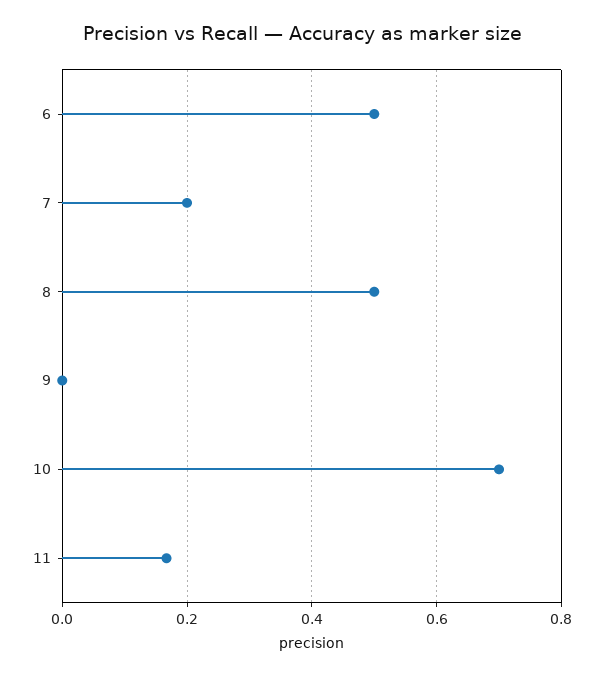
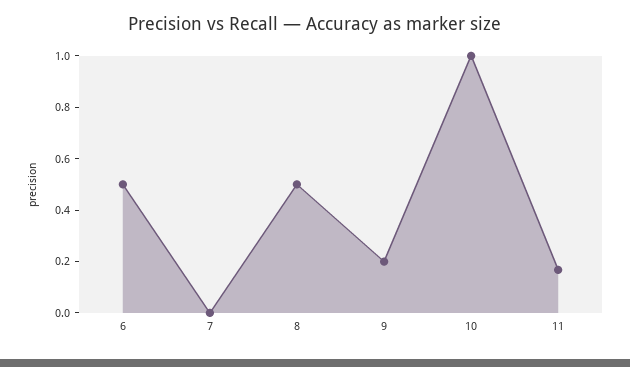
  {
    "6": 0.5,
-   "7": 0.2,
+   "7": 0,
    "8": 0.5,
-   "9": 0,
+   "9": 0.2,
-   "10": 0.7,
+   "10": 1,
    "11": 0.16
  }

